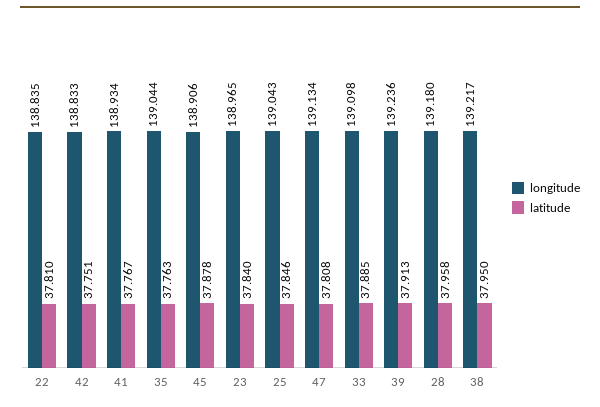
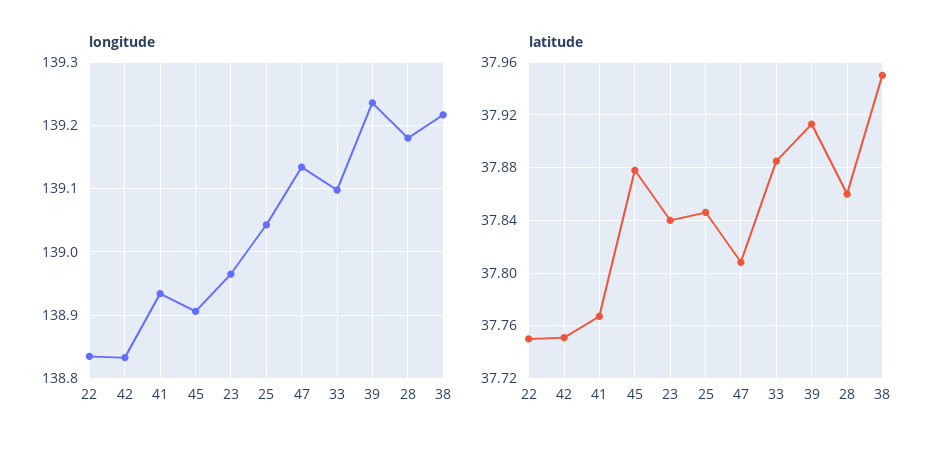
  {
    "longitude": {
      "22": 138.835,
      "42": 138.833,
      "41": 138.934,
-     "35": 139.044,
      "45": 138.906,
      "23": 138.965,
      "25": 139.043,
      "47": 139.134,
      "33": 139.098,
      "39": 139.236,
      "28": 139.18,
      "38": 139.217
    },
    "latitude": {
-     "22": 37.81,
+     "22": 37.75,
      "42": 37.751,
      "41": 37.767,
-     "35": 37.763,
      "45": 37.878,
      "23": 37.84,
      "25": 37.846,
      "47": 37.808,
      "33": 37.885,
      "39": 37.913,
-     "28": 37.958,
+     "28": 37.86,
      "38": 37.95
    }
  }

